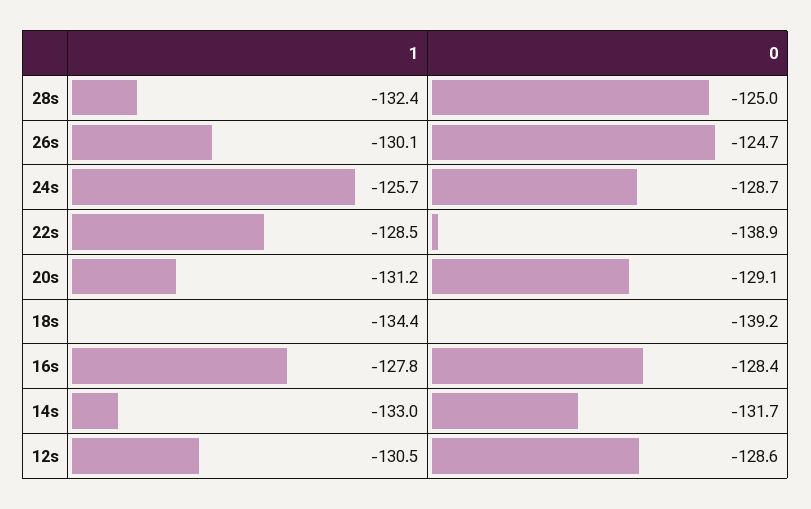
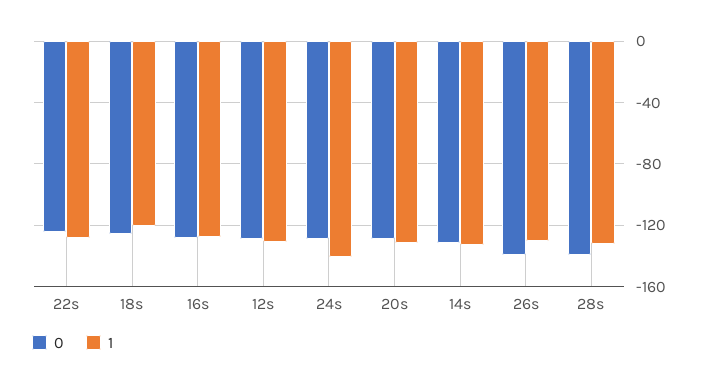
  {
    "1": {
      "28s": -132.4,
      "26s": -130.1,
-     "24s": -125.7,
+     "24s": -140,
      "22s": -128.5,
      "20s": -131.2,
-     "18s": -134.4,
+     "18s": -120,
      "16s": -127.8,
      "14s": -133,
      "12s": -130.5
    },
    "0": {
-     "28s": -125,
+     "28s": -140,
-     "26s": -124.7,
+     "26s": -140,
      "24s": -128.7,
-     "22s": -138.9,
+     "22s": -125,
      "20s": -129.1,
-     "18s": -139.2,
+     "18s": -125,
      "16s": -128.4,
      "14s": -131.7,
      "12s": -128.6
    }
  }

